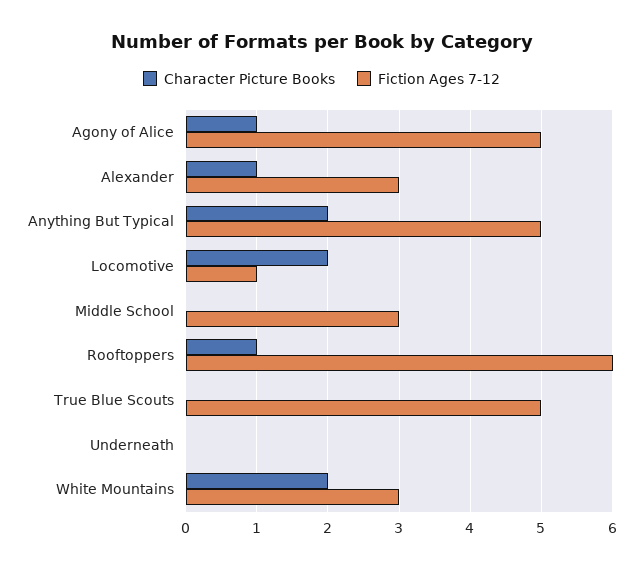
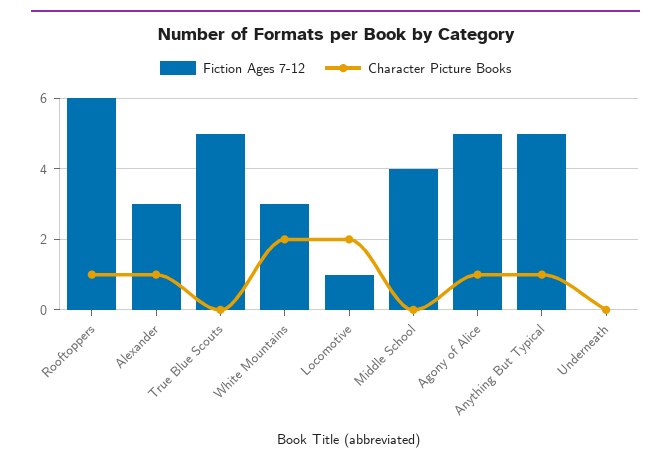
  {
    "Character Picture Books": {
      "Agony of Alice": 1,
      "Alexander": 1,
-     "Anything But Typical": 2,
+     "Anything But Typical": 1,
      "Locomotive": 2,
      "Middle School": 0,
      "Rooftoppers": 1,
      "True Blue Scouts": 0,
      "Underneath": 0,
      "White Mountains": 2
    },
    "Fiction Ages 7-12": {
      "Agony of Alice": 5,
      "Alexander": 3,
      "Anything But Typical": 5,
      "Locomotive": 1,
-     "Middle School": 3,
+     "Middle School": 4,
      "Rooftoppers": 6,
      "True Blue Scouts": 5,
      "Underneath": 0,
      "White Mountains": 3
    }
  }

